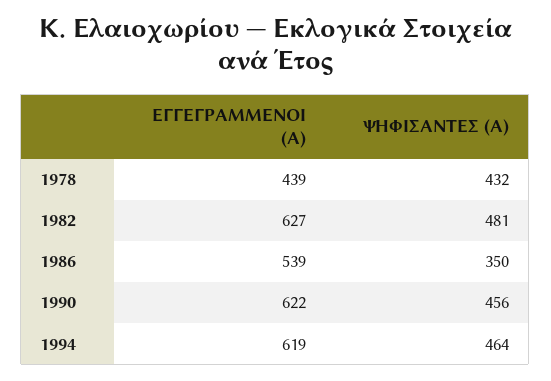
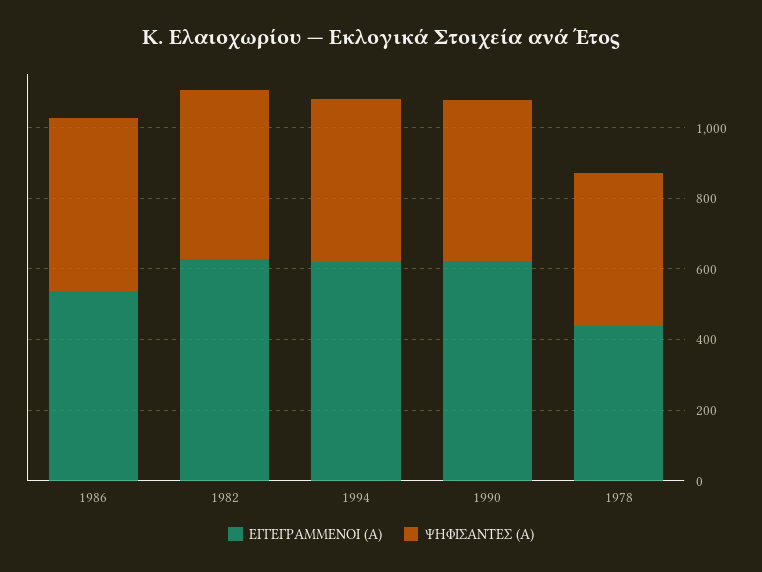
  {
    "ΕΓΓΕΓΡΑΜΜΕΝΟΙ (Α)": {
      "1978": 439,
      "1982": 627,
      "1986": 539,
      "1990": 622,
      "1994": 619
    },
    "ΨΗΦΙΣΑΝΤΕΣ (Α)": {
      "1978": 432,
      "1982": 481,
-     "1986": 350,
+     "1986": 500,
      "1990": 456,
      "1994": 464
    }
  }

